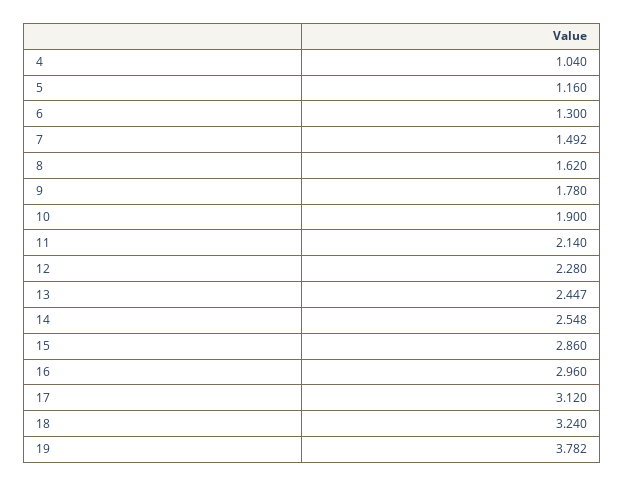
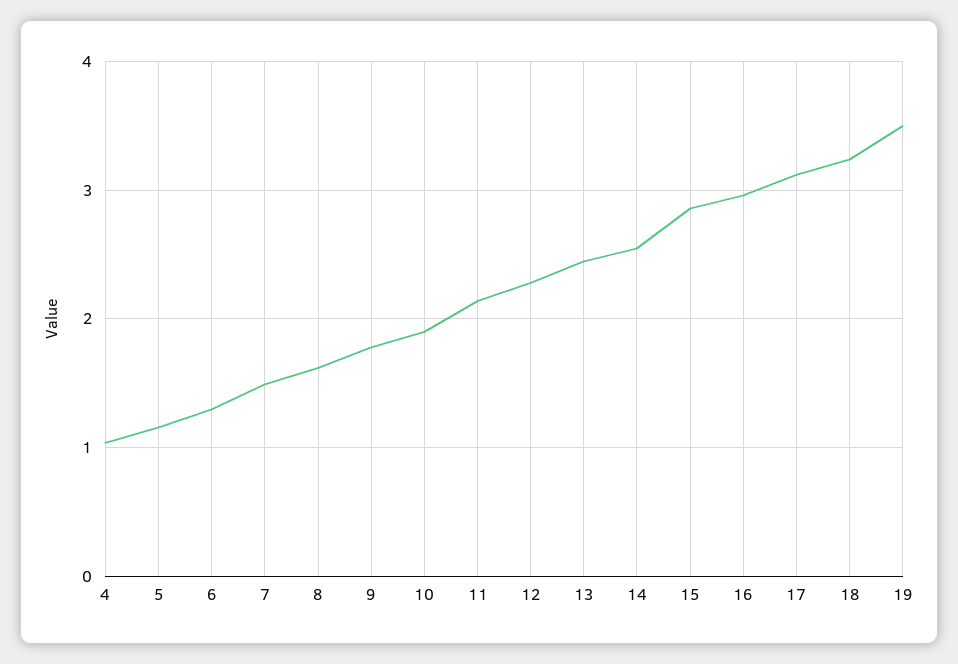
  {
    "4": 1.04,
    "5": 1.16,
    "6": 1.3,
    "7": 1.492,
    "8": 1.62,
    "9": 1.78,
    "10": 1.9,
    "11": 2.14,
    "12": 2.28,
    "13": 2.447,
    "14": 2.548,
    "15": 2.86,
    "16": 2.96,
    "17": 3.12,
    "18": 3.24,
-   "19": 3.782
+   "19": 3.5
  }

